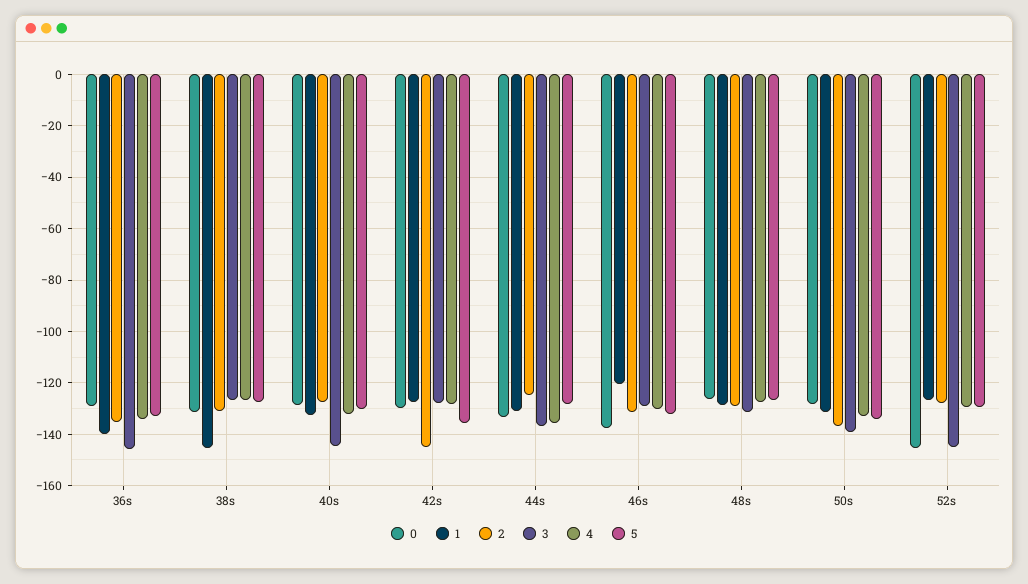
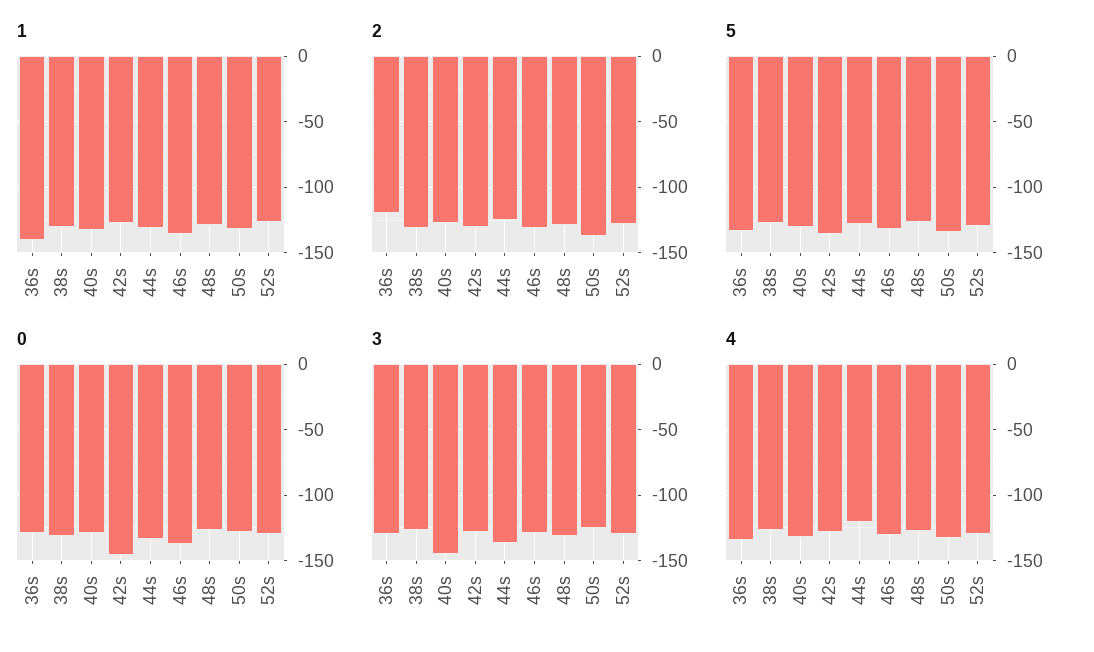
  {
    "0": {
      "36s": -130,
      "38s": -132.5,
      "40s": -130,
-     "42s": -130,
+     "42s": -145,
      "44s": -132.5,
      "46s": -137.5,
      "48s": -127.5,
      "50s": -127.5,
-     "52s": -145
+     "52s": -130
    },
    "1": {
      "36s": -140,
-     "38s": -145,
+     "38s": -130,
      "40s": -132.5,
      "42s": -127.5,
      "44s": -130,
-     "46s": -120,
+     "46s": -135,
      "48s": -130,
      "50s": -132.5,
      "52s": -127.5
    },
    "2": {
-     "36s": -135,
+     "36s": -120,
      "38s": -130,
      "40s": -127.5,
-     "42s": -145,
+     "42s": -130,
      "44s": -125,
      "46s": -130,
      "48s": -130,
      "50s": -137.5,
      "52s": -127.5
    },
    "3": {
-     "36s": -145,
+     "36s": -130,
      "38s": -127.5,
      "40s": -145,
      "42s": -127.5,
      "44s": -137.5,
      "46s": -130,
      "48s": -130,
-     "50s": -140,
+     "50s": -125,
-     "52s": -145
+     "52s": -130
    },
    "4": {
      "36s": -135,
      "38s": -127.5,
      "40s": -132.5,
      "42s": -127.5,
-     "44s": -135,
+     "44s": -120,
      "46s": -130,
      "48s": -127.5,
      "50s": -132.5,
      "52s": -130
    },
    "5": {
      "36s": -132.5,
      "38s": -127.5,
      "40s": -130,
      "42s": -135,
      "44s": -127.5,
      "46s": -132.5,
      "48s": -127.5,
      "50s": -135,
      "52s": -130
    }
  }

